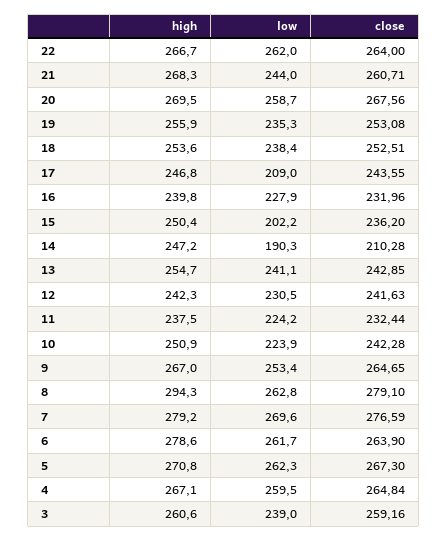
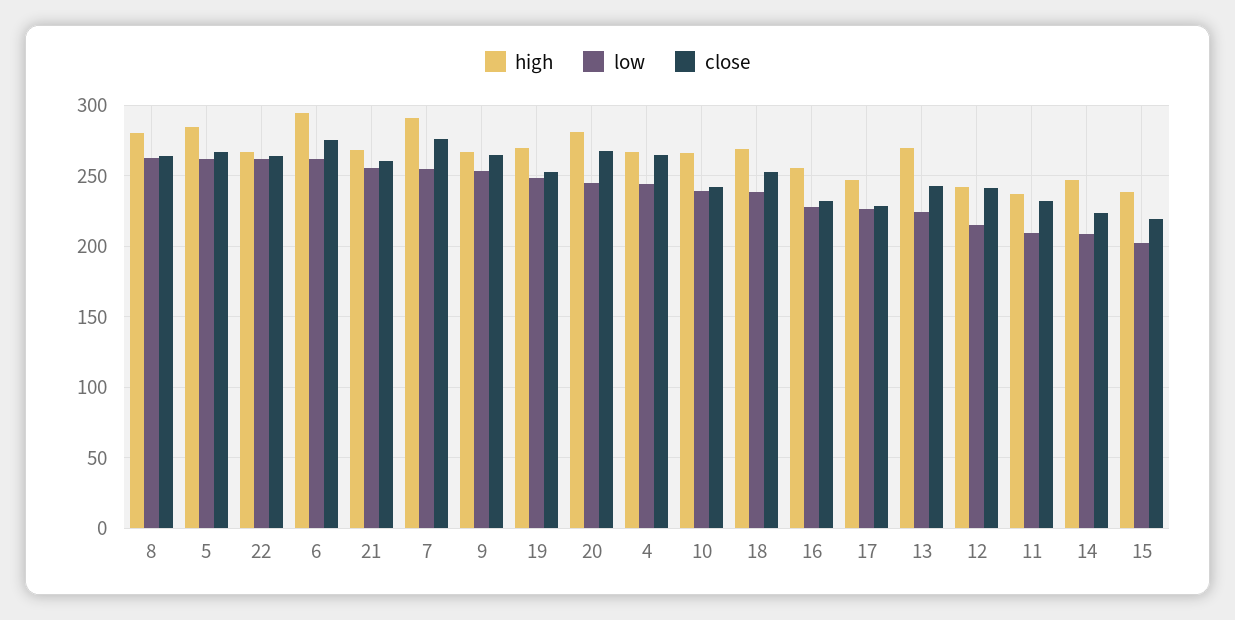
  {
    "high": {
      "22": 266.7,
      "21": 268.3,
-     "20": 269.5,
+     "20": 280,
-     "19": 255.9,
+     "19": 270,
-     "18": 253.6,
+     "18": 270,
      "17": 246.8,
-     "16": 239.8,
+     "16": 255,
-     "15": 250.4,
+     "15": 240,
      "14": 247.2,
-     "13": 254.7,
+     "13": 270,
      "12": 242.3,
      "11": 237.5,
-     "10": 250.9,
+     "10": 265,
      "9": 267,
-     "8": 294.3,
+     "8": 280,
-     "7": 279.2,
+     "7": 290,
-     "6": 278.6,
+     "6": 295,
-     "5": 270.8,
+     "5": 285,
-     "4": 267.1,
+     "4": 267.1
-     "3": 260.6
    },
    "low": {
      "22": 262,
-     "21": 244,
+     "21": 255,
-     "20": 258.7,
+     "20": 245,
-     "19": 235.3,
+     "19": 250,
      "18": 238.4,
-     "17": 209,
+     "17": 225,
      "16": 227.9,
      "15": 202.2,
-     "14": 190.3,
+     "14": 210,
-     "13": 241.1,
+     "13": 225,
-     "12": 230.5,
+     "12": 215,
-     "11": 224.2,
+     "11": 210,
-     "10": 223.9,
+     "10": 240,
      "9": 253.4,
      "8": 262.8,
-     "7": 269.6,
+     "7": 255,
      "6": 261.7,
      "5": 262.3,
-     "4": 259.5,
+     "4": 245
-     "3": 239
    },
    "close": {
      "22": 264,
      "21": 260.71,
      "20": 267.56,
      "19": 253.08,
      "18": 252.51,
-     "17": 243.55,
+     "17": 230,
      "16": 231.96,
-     "15": 236.2,
+     "15": 220,
-     "14": 210.28,
+     "14": 225,
      "13": 242.85,
      "12": 241.63,
      "11": 232.44,
      "10": 242.28,
      "9": 264.65,
-     "8": 279.1,
+     "8": 265,
      "7": 276.59,
-     "6": 263.9,
+     "6": 275,
      "5": 267.3,
-     "4": 264.84,
+     "4": 264.84
-     "3": 259.16
    }
  }

